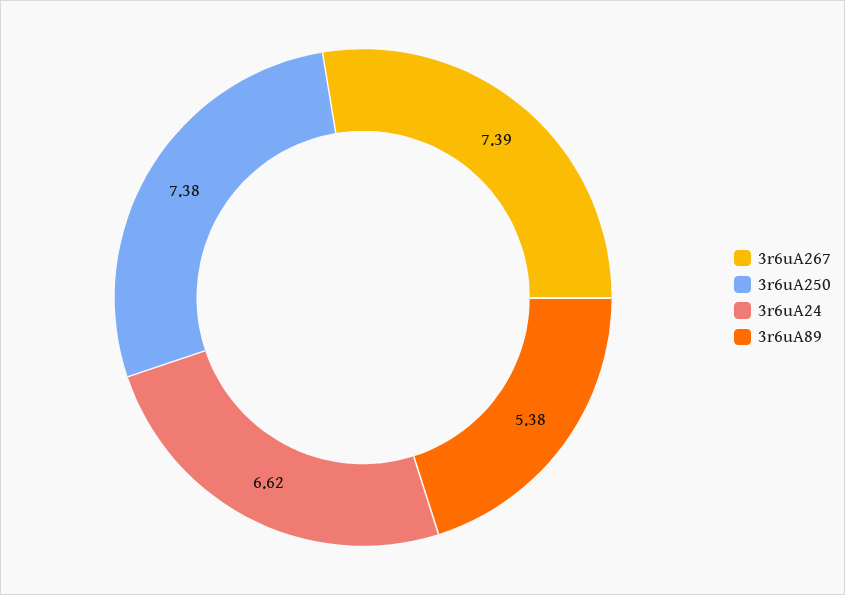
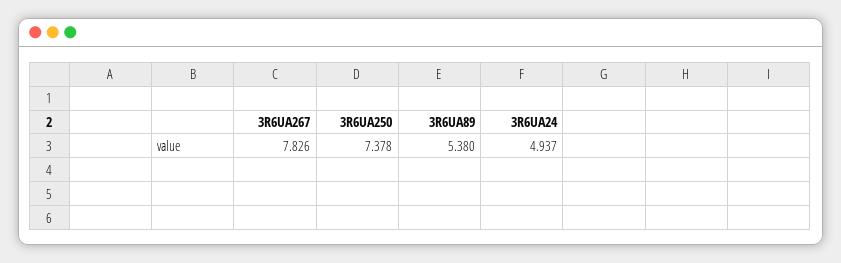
  {
-   "3r6uA267": 7.39,
+   "3r6uA267": 7.826,
    "3r6uA250": 7.378,
-   "3r6uA24": 6.62,
+   "3r6uA24": 4.937,
    "3r6uA89": 5.38
  }

